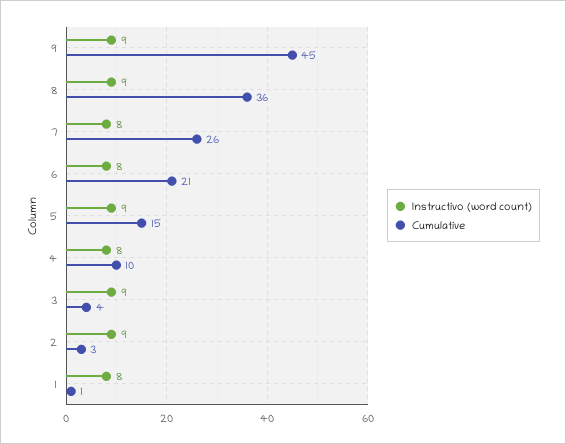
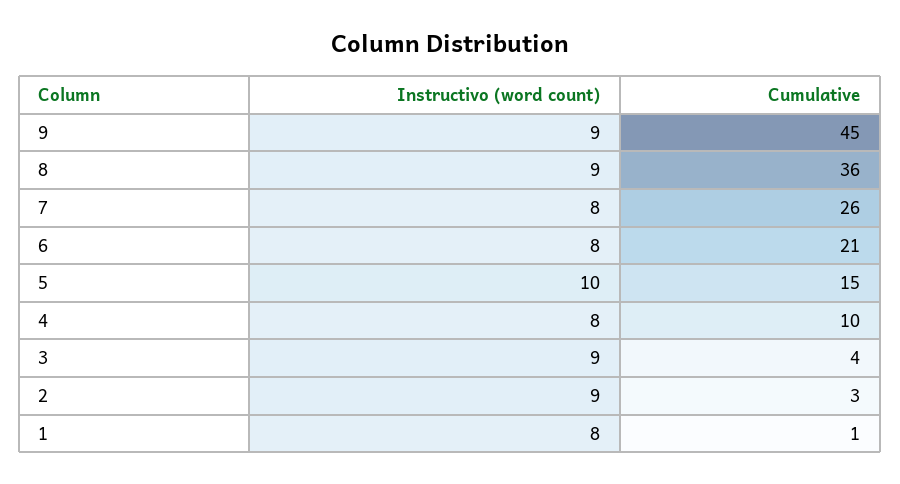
  {
    "Instructivo (word count)": {
      "9": 9,
      "8": 9,
      "7": 8,
      "6": 8,
-     "5": 9,
+     "5": 10,
      "4": 8,
      "3": 9,
      "2": 9,
      "1": 8
    },
    "Cumulative": {
      "9": 45,
      "8": 36,
      "7": 26,
      "6": 21,
      "5": 15,
      "4": 10,
      "3": 4,
      "2": 3,
      "1": 1
    }
  }

